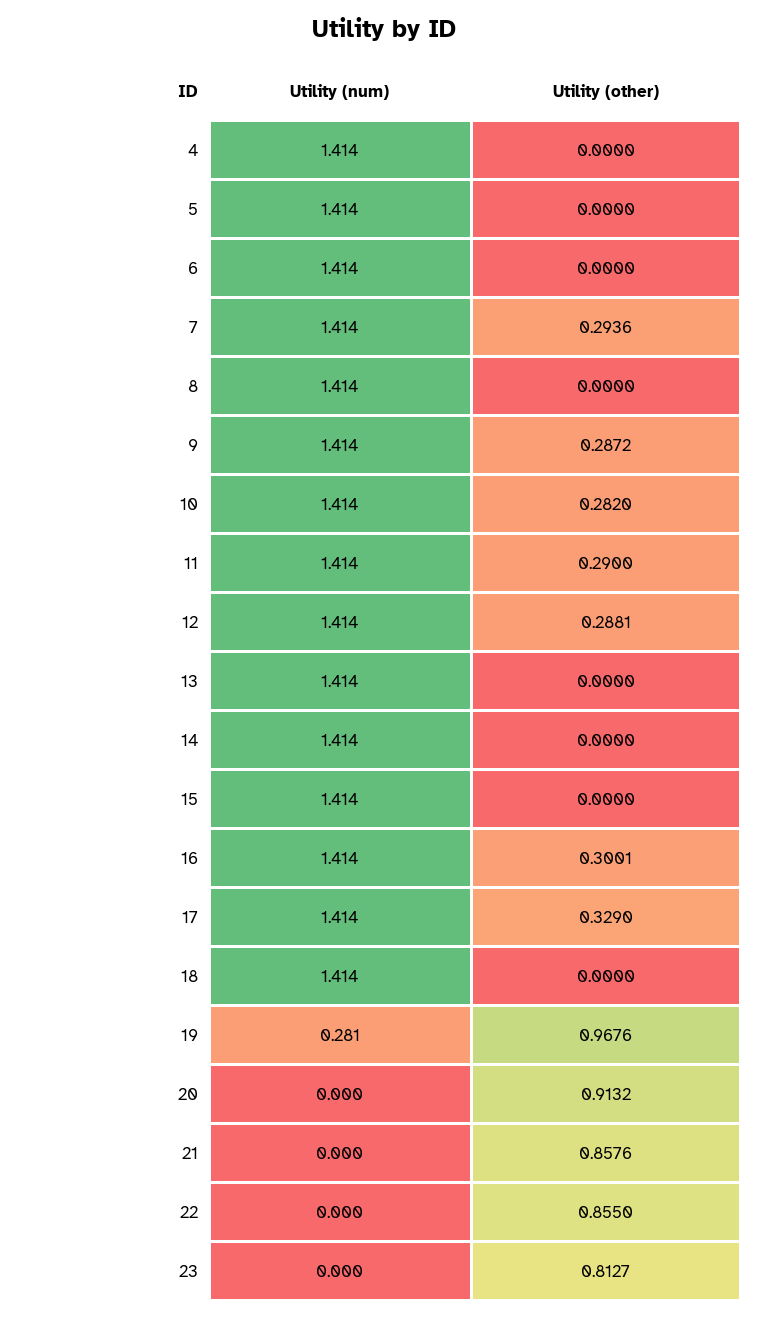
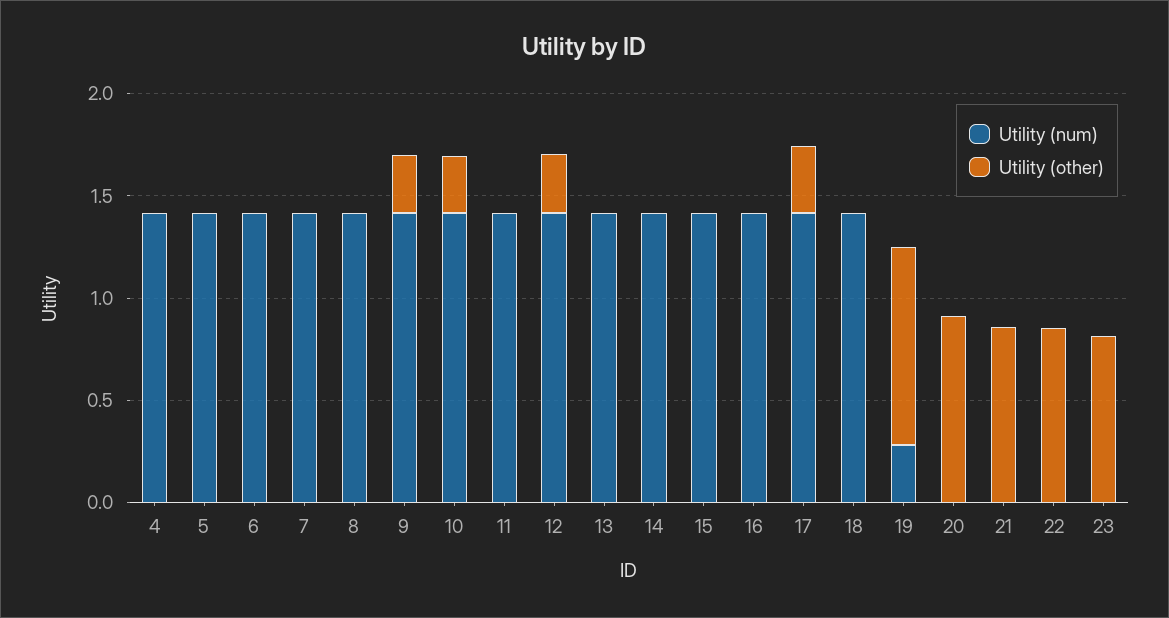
  {
    "Utility (num)": {
      "4": 1.414,
      "5": 1.414,
      "6": 1.414,
      "7": 1.414,
      "8": 1.414,
      "9": 1.414,
      "10": 1.414,
      "11": 1.414,
      "12": 1.414,
      "13": 1.414,
      "14": 1.414,
      "15": 1.414,
      "16": 1.414,
      "17": 1.414,
      "18": 1.414,
      "19": 0.281,
      "20": 0,
      "21": 0,
      "22": 0,
      "23": 0
    },
    "Utility (other)": {
      "4": 0,
      "5": 0,
      "6": 0,
-     "7": 0.2936,
+     "7": 0,
      "8": 0,
      "9": 0.2872,
      "10": 0.282,
-     "11": 0.29,
+     "11": 0,
      "12": 0.2881,
      "13": 0,
      "14": 0,
      "15": 0,
-     "16": 0.3001,
+     "16": 0,
      "17": 0.329,
      "18": 0,
      "19": 0.9676,
      "20": 0.9132,
      "21": 0.8576,
      "22": 0.855,
      "23": 0.8127
    }
  }

